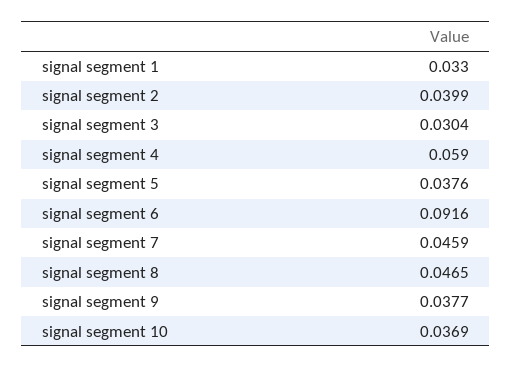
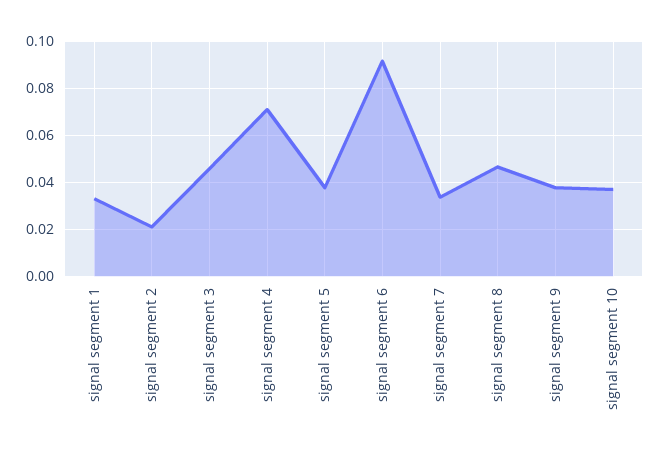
  {
    "signal segment 1": 0.033,
-   "signal segment 2": 0.0399,
+   "signal segment 2": 0.02,
-   "signal segment 3": 0.0304,
+   "signal segment 3": 0.045,
-   "signal segment 4": 0.059,
+   "signal segment 4": 0.07,
    "signal segment 5": 0.0376,
    "signal segment 6": 0.0916,
-   "signal segment 7": 0.0459,
+   "signal segment 7": 0.035,
    "signal segment 8": 0.0465,
    "signal segment 9": 0.0377,
    "signal segment 10": 0.0369
  }

